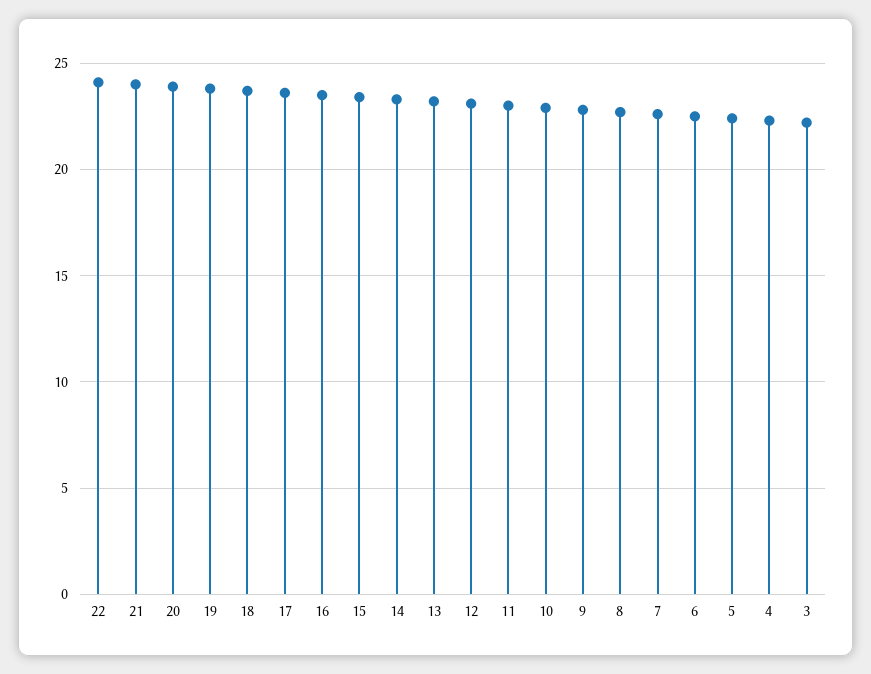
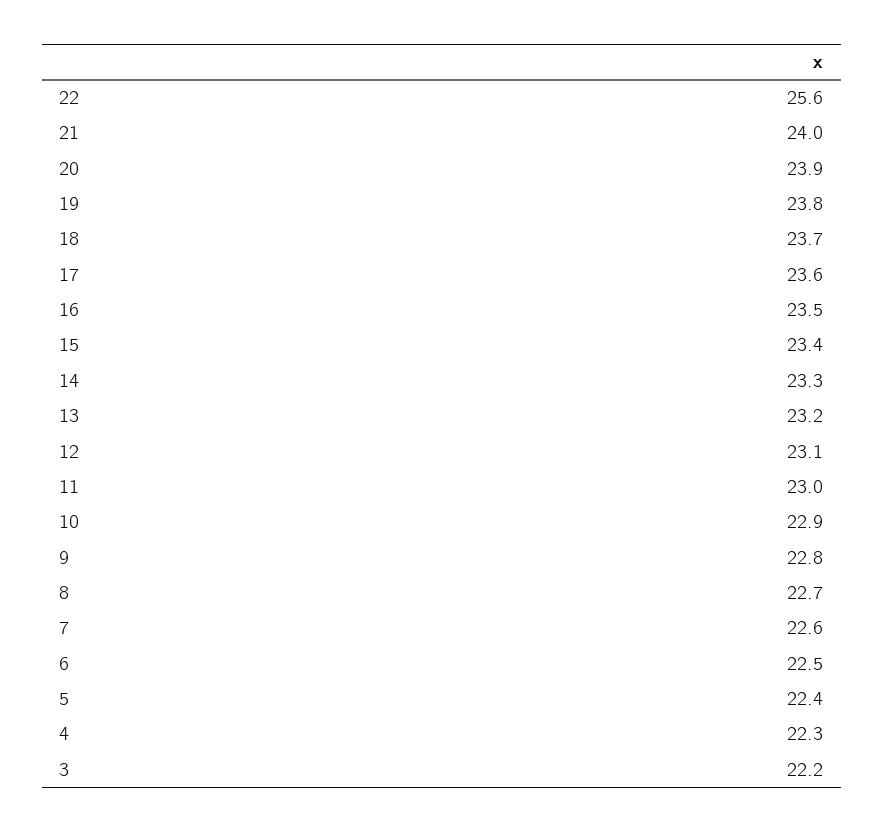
  {
-   "22": 24,
+   "22": 25.6,
    "21": 24,
    "20": 23.9,
    "19": 23.8,
    "18": 23.7,
    "17": 23.6,
    "16": 23.5,
    "15": 23.4,
    "14": 23.3,
    "13": 23.2,
    "12": 23.1,
    "11": 23,
    "10": 22.9,
    "9": 22.8,
    "8": 22.7,
    "7": 22.6,
    "6": 22.5,
    "5": 22.4,
    "4": 22.3,
    "3": 22.2
  }

